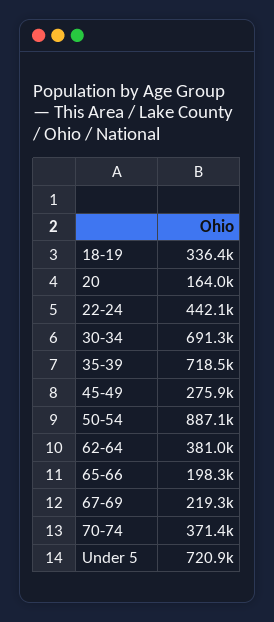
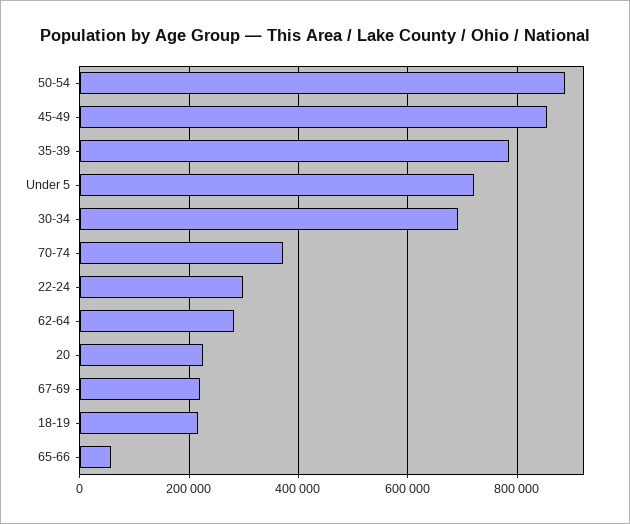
  {
-   "18-19": 336400,
+   "18-19": 220000,
-   "20": 164000,
+   "20": 220000,
-   "22-24": 442100,
+   "22-24": 300000,
    "30-34": 691300,
-   "35-39": 718500,
+   "35-39": 780000,
-   "45-49": 275900,
+   "45-49": 860000,
    "50-54": 887100,
-   "62-64": 381000,
+   "62-64": 280000,
-   "65-66": 198300,
+   "65-66": 60000,
    "67-69": 219300,
    "70-74": 371400,
    "Under 5": 720900
  }

